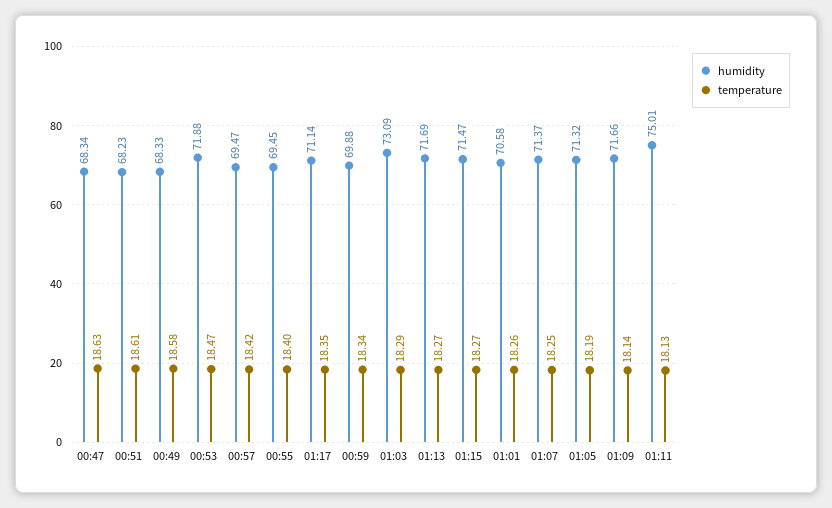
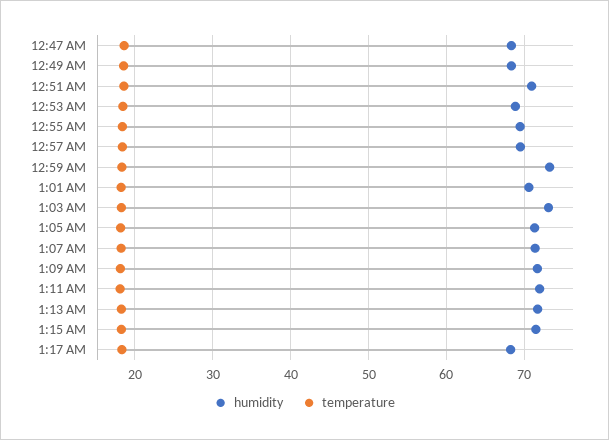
  {
    "humidity": {
      "00:47": 68.34,
-     "00:51": 68.23,
+     "00:51": 71,
      "00:49": 68.33,
-     "00:53": 71.88,
+     "00:53": 69,
      "00:57": 69.47,
      "00:55": 69.45,
-     "01:17": 71.14,
+     "01:17": 68,
-     "00:59": 69.88,
+     "00:59": 73,
      "01:03": 73.09,
      "01:13": 71.69,
      "01:15": 71.47,
      "01:01": 70.58,
      "01:07": 71.37,
      "01:05": 71.32,
      "01:09": 71.66,
-     "01:11": 75.01
+     "01:11": 72
    },
    "temperature": {
      "00:47": 18.63,
      "00:51": 18.61,
      "00:49": 18.58,
      "00:53": 18.47,
      "00:57": 18.42,
      "00:55": 18.4,
      "01:17": 18.35,
      "00:59": 18.34,
      "01:03": 18.29,
      "01:13": 18.27,
      "01:15": 18.27,
      "01:01": 18.26,
      "01:07": 18.25,
      "01:05": 18.19,
      "01:09": 18.14,
      "01:11": 18.13
    }
  }

